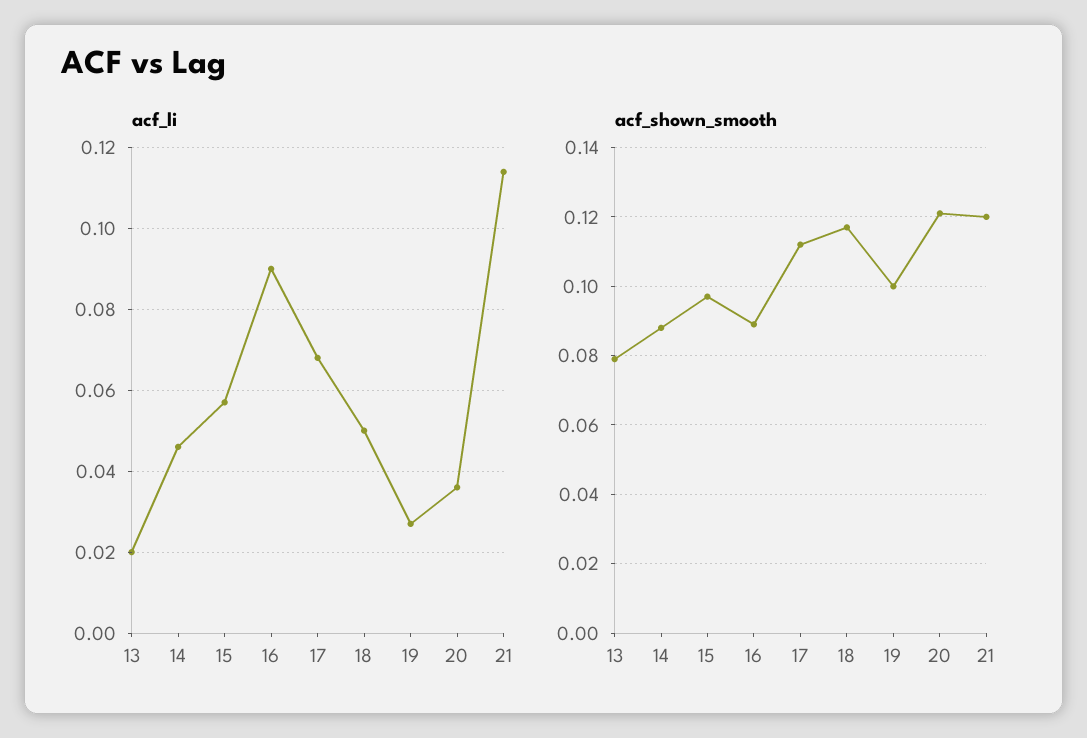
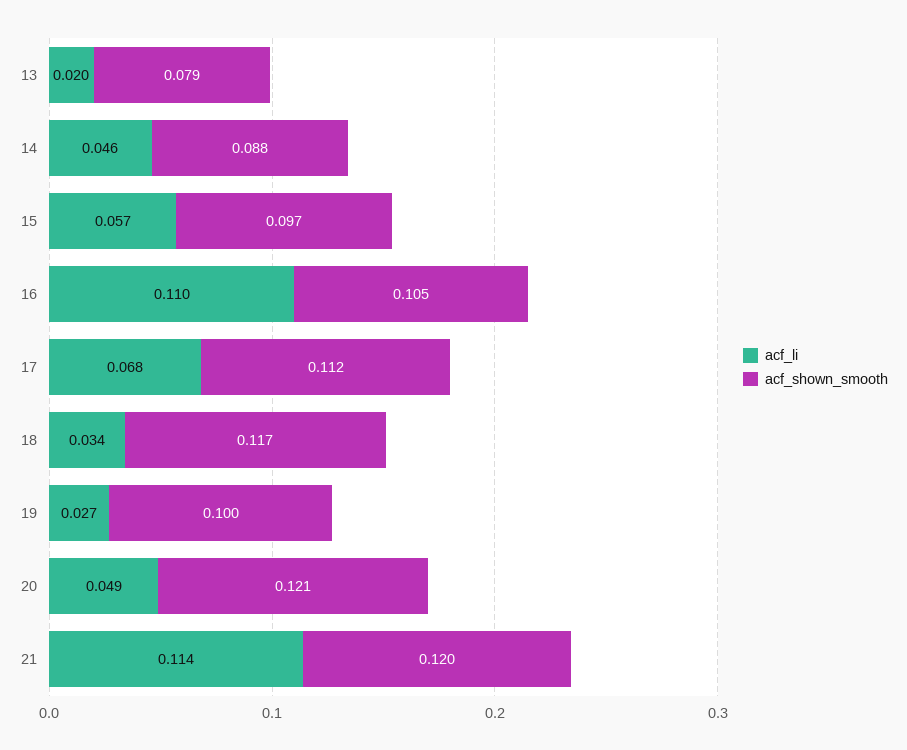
  {
    "acf_li": {
      "13": 0.02,
      "14": 0.046,
      "15": 0.057,
-     "16": 0.09,
+     "16": 0.11,
      "17": 0.068,
-     "18": 0.05,
+     "18": 0.034,
      "19": 0.027,
-     "20": 0.035,
+     "20": 0.049,
      "21": 0.114
    },
    "acf_shown_smooth": {
      "13": 0.079,
      "14": 0.088,
      "15": 0.097,
-     "16": 0.09,
+     "16": 0.105,
      "17": 0.112,
      "18": 0.117,
      "19": 0.1,
      "20": 0.121,
      "21": 0.12
    }
  }

